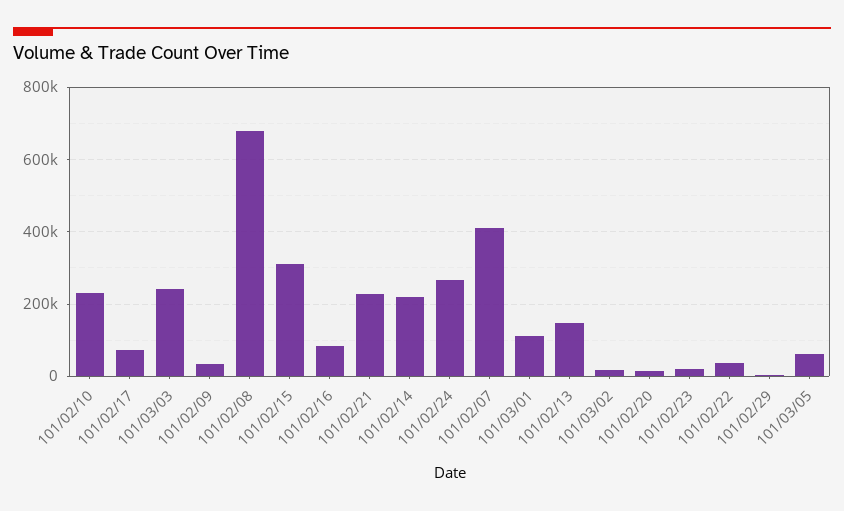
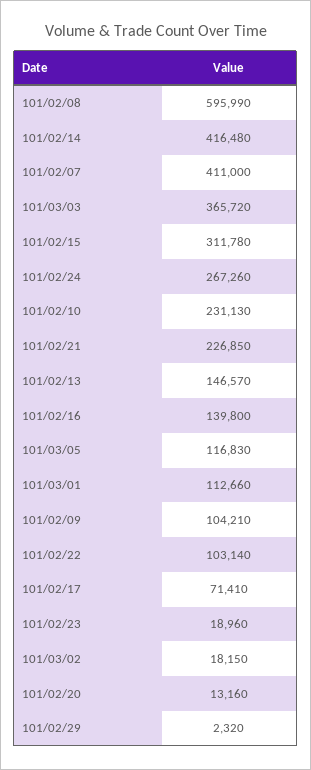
  {
    "101/02/10": 231130,
    "101/02/17": 71410,
-   "101/03/03": 240000,
+   "101/03/03": 365720,
-   "101/02/09": 40000,
+   "101/02/09": 104210,
-   "101/02/08": 680000,
+   "101/02/08": 595990,
    "101/02/15": 311780,
-   "101/02/16": 80000,
+   "101/02/16": 139800,
    "101/02/21": 226850,
-   "101/02/14": 220000,
+   "101/02/14": 416480,
    "101/02/24": 267260,
    "101/02/07": 411000,
    "101/03/01": 112660,
    "101/02/13": 146570,
    "101/03/02": 18150,
    "101/02/20": 13160,
    "101/02/23": 18960,
-   "101/02/22": 40000,
+   "101/02/22": 103140,
    "101/02/29": 2320,
-   "101/03/05": 60000
+   "101/03/05": 116830
  }

